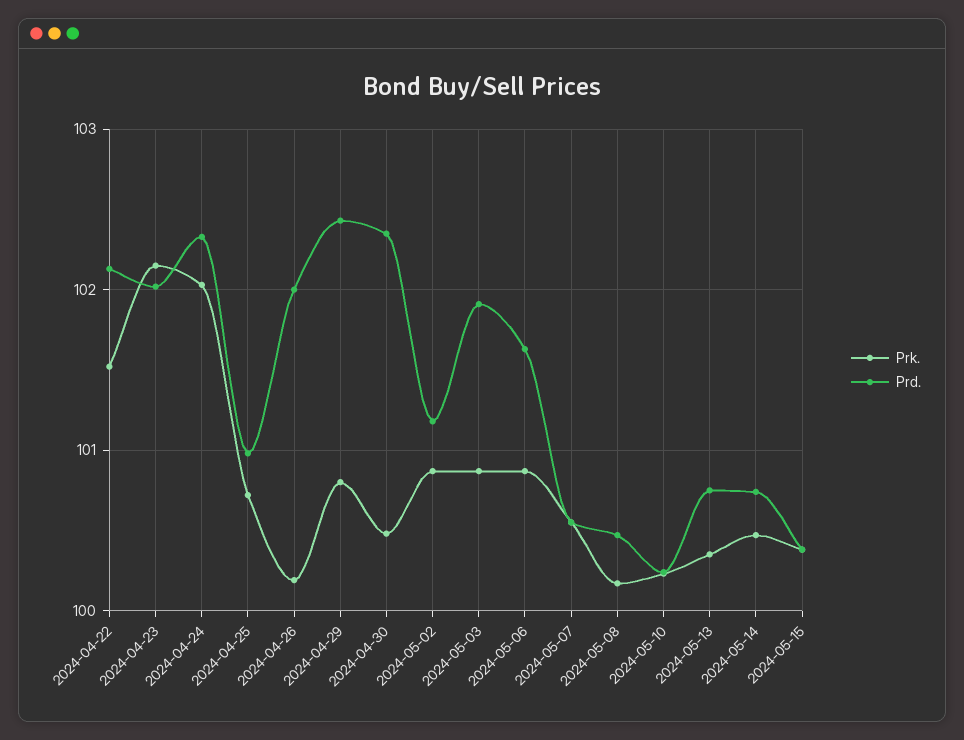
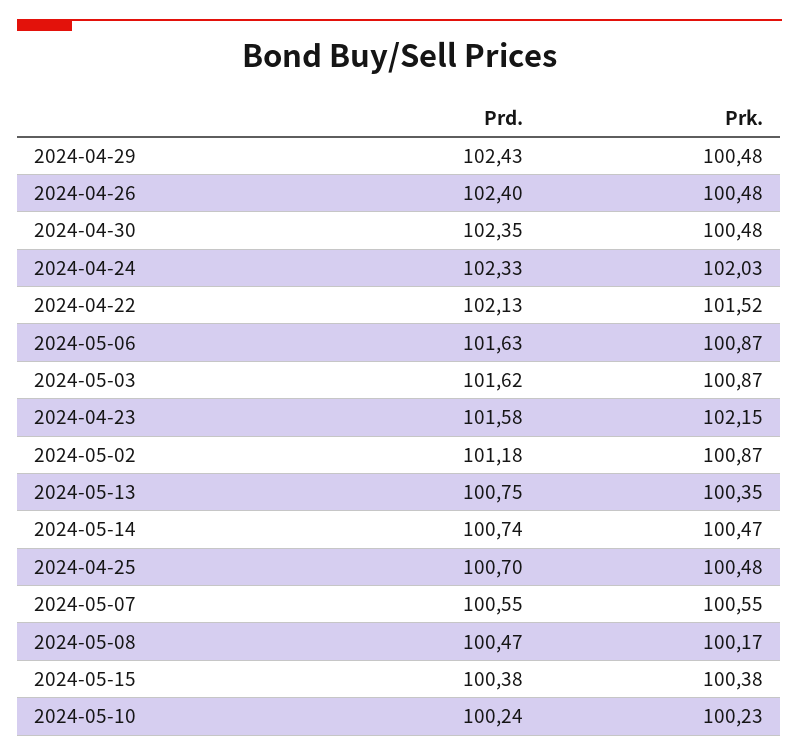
  {
    "Prk.": {
      "2024-04-22": 101.52,
      "2024-04-23": 102.15,
      "2024-04-24": 102.03,
-     "2024-04-25": 100.7,
+     "2024-04-25": 100.48,
-     "2024-04-26": 100.2,
+     "2024-04-26": 100.48,
-     "2024-04-29": 100.8,
+     "2024-04-29": 100.48,
      "2024-04-30": 100.48,
      "2024-05-02": 100.87,
      "2024-05-03": 100.87,
      "2024-05-06": 100.87,
      "2024-05-07": 100.55,
      "2024-05-08": 100.17,
      "2024-05-10": 100.23,
      "2024-05-13": 100.35,
      "2024-05-14": 100.47,
      "2024-05-15": 100.38
    },
    "Prd.": {
      "2024-04-22": 102.13,
-     "2024-04-23": 102,
+     "2024-04-23": 101.58,
      "2024-04-24": 102.33,
-     "2024-04-25": 101,
+     "2024-04-25": 100.7,
-     "2024-04-26": 102,
+     "2024-04-26": 102.4,
      "2024-04-29": 102.43,
      "2024-04-30": 102.35,
      "2024-05-02": 101.18,
-     "2024-05-03": 101.9,
+     "2024-05-03": 101.62,
      "2024-05-06": 101.63,
      "2024-05-07": 100.55,
      "2024-05-08": 100.47,
      "2024-05-10": 100.24,
      "2024-05-13": 100.75,
      "2024-05-14": 100.74,
      "2024-05-15": 100.38
    }
  }

